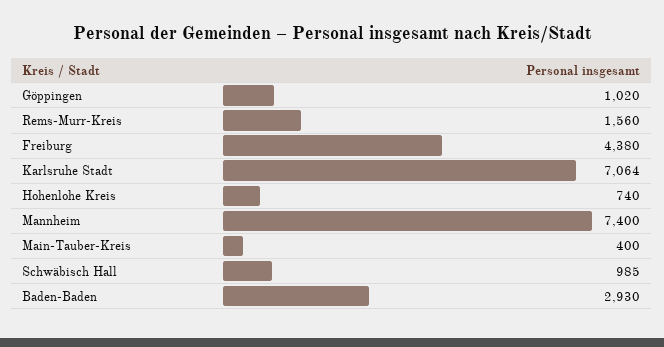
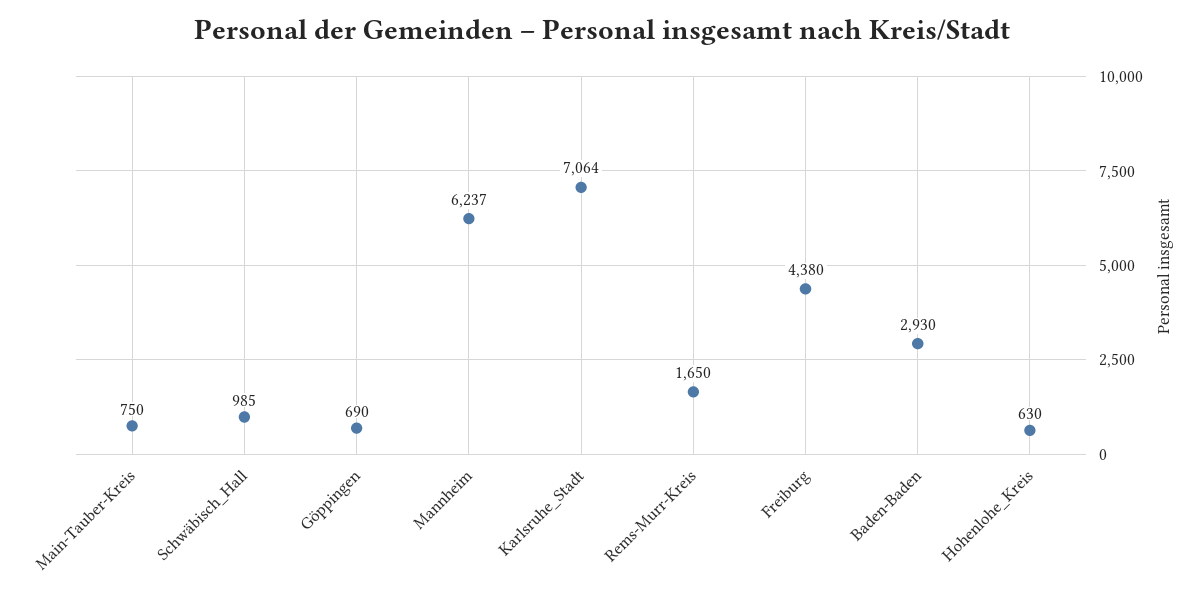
  {
-   "Göppingen": 1020,
+   "Göppingen": 690,
-   "Rems-Murr-Kreis": 1560,
+   "Rems-Murr-Kreis": 1650,
    "Freiburg": 4380,
    "Karlsruhe Stadt": 7064,
-   "Hohenlohe Kreis": 740,
+   "Hohenlohe Kreis": 630,
-   "Mannheim": 7400,
+   "Mannheim": 6237,
-   "Main-Tauber-Kreis": 400,
+   "Main-Tauber-Kreis": 750,
    "Schwäbisch Hall": 985,
    "Baden-Baden": 2930
  }

